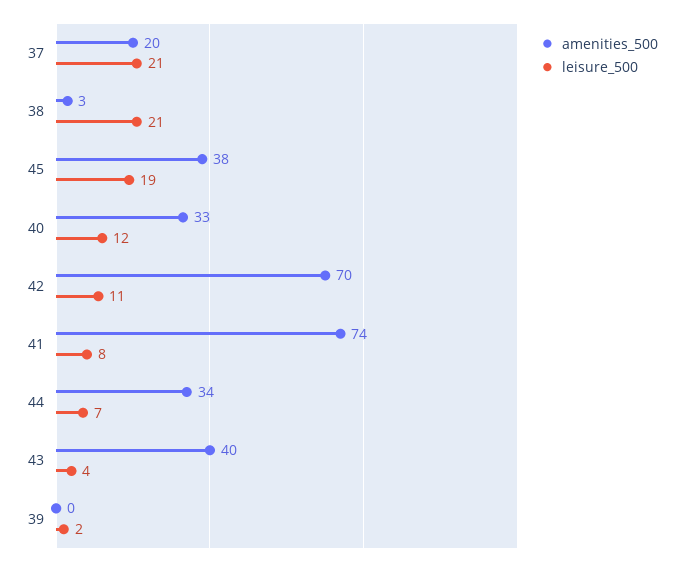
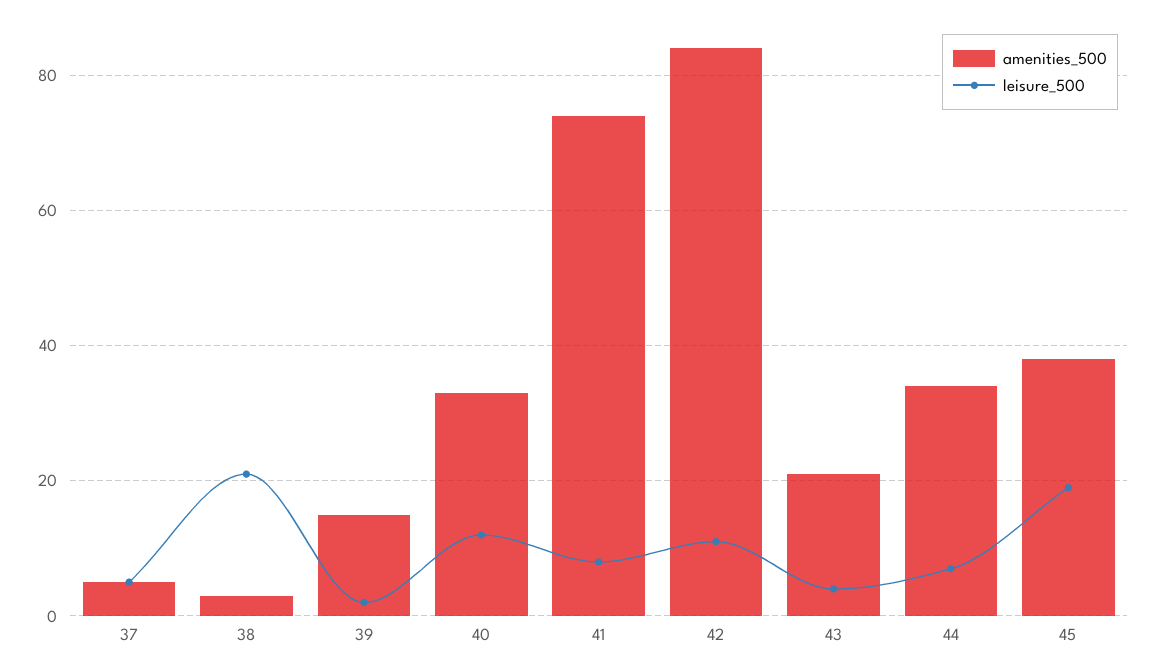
  {
    "amenities_500": {
-     "37": 20,
+     "37": 5,
      "38": 3,
      "45": 38,
      "40": 33,
-     "42": 70,
+     "42": 85,
      "41": 74,
      "44": 34,
-     "43": 40,
+     "43": 20,
-     "39": 0
+     "39": 15
    },
    "leisure_500": {
-     "37": 21,
+     "37": 5,
      "38": 21,
      "45": 19,
      "40": 12,
      "42": 11,
      "41": 8,
      "44": 7,
      "43": 4,
      "39": 2
    }
  }

